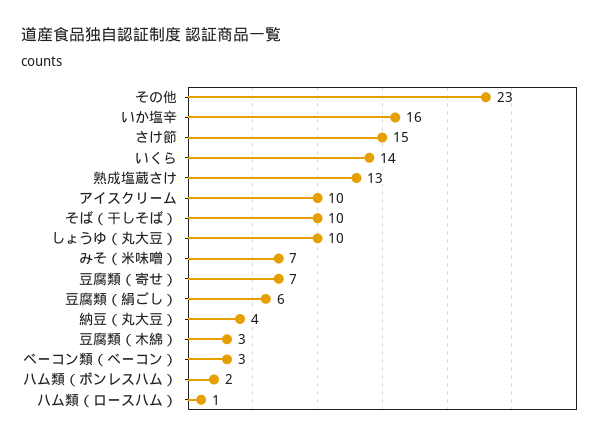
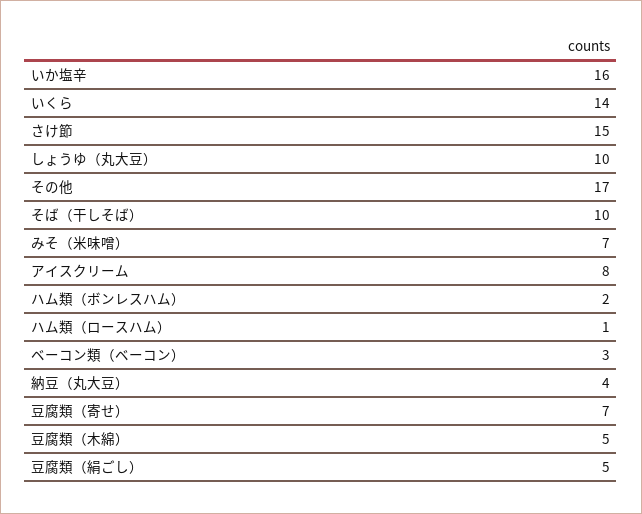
  {
-   "その他": 23,
+   "その他": 17,
    "いか塩辛": 16,
    "さけ節": 15,
    "いくら": 14,
-   "熟成塩蔵さけ": 13,
-   "アイスクリーム": 10,
+   "アイスクリーム": 8,
    "そば（干しそば）": 10,
    "しょうゆ（丸大豆）": 10,
    "みそ（米味噌）": 7,
    "豆腐類（寄せ）": 7,
-   "豆腐類（絹ごし）": 6,
+   "豆腐類（絹ごし）": 5,
    "納豆（丸大豆）": 4,
-   "豆腐類（木綿）": 3,
+   "豆腐類（木綿）": 5,
    "ベーコン類（ベーコン）": 3,
    "ハム類（ボンレスハム）": 2,
    "ハム類（ロースハム）": 1
  }

